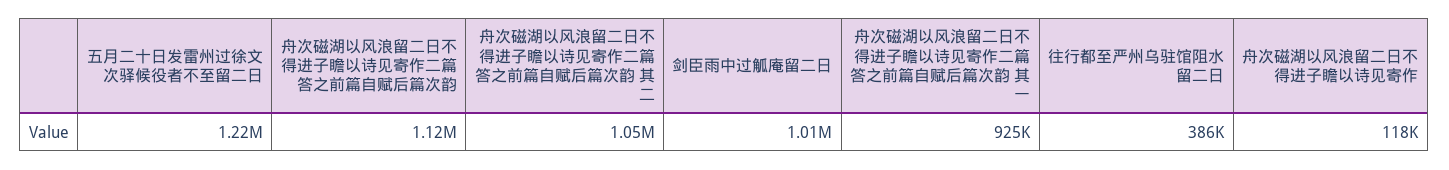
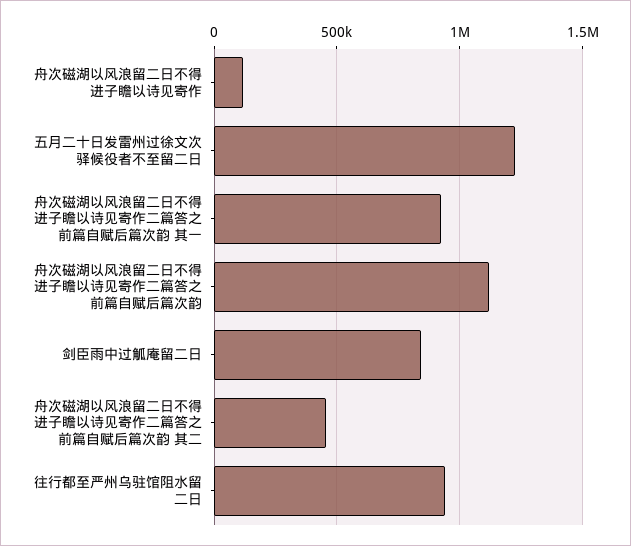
  {
    "五月二十日发雷州过徐文次驿候役者不至留二日": 1220000,
    "舟次磁湖以风浪留二日不得进子瞻以诗见寄作二篇答之前篇自赋后篇次韵": 1120000,
-   "舟次磁湖以风浪留二日不得进子瞻以诗见寄作二篇答之前篇自赋后篇次韵 其二": 1050000,
+   "舟次磁湖以风浪留二日不得进子瞻以诗见寄作二篇答之前篇自赋后篇次韵 其二": 450000,
-   "剑臣雨中过觚庵留二日": 1010000,
+   "剑臣雨中过觚庵留二日": 850000,
    "舟次磁湖以风浪留二日不得进子瞻以诗见寄作二篇答之前篇自赋后篇次韵 其一": 925000,
-   "往行都至严州乌驻馆阻水留二日": 386000,
+   "往行都至严州乌驻馆阻水留二日": 950000,
    "舟次磁湖以风浪留二日不得进子瞻以诗见寄作": 118000
  }

